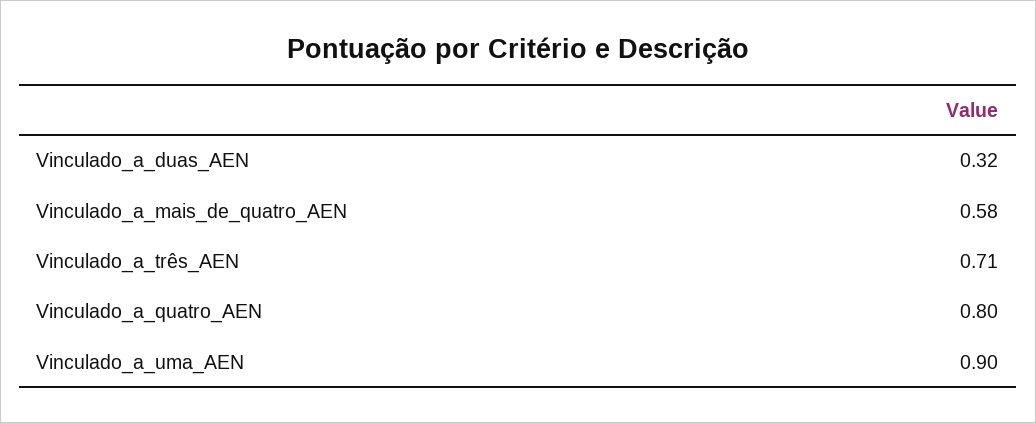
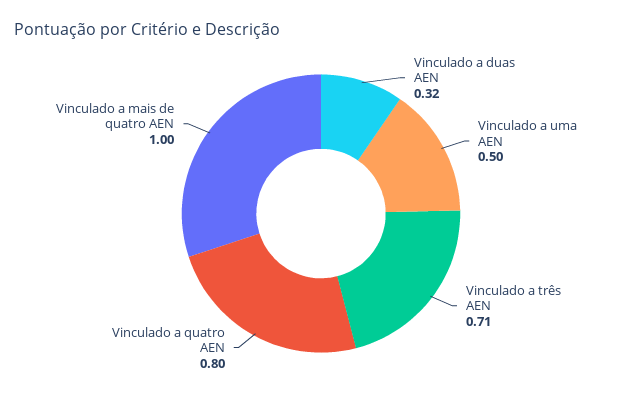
  {
    "Vinculado_a_duas_AEN": 0.32,
-   "Vinculado_a_mais_de_quatro_AEN": 0.58,
+   "Vinculado_a_mais_de_quatro_AEN": 1,
    "Vinculado_a_três_AEN": 0.71,
    "Vinculado_a_quatro_AEN": 0.8,
-   "Vinculado_a_uma_AEN": 0.9
+   "Vinculado_a_uma_AEN": 0.5
  }

